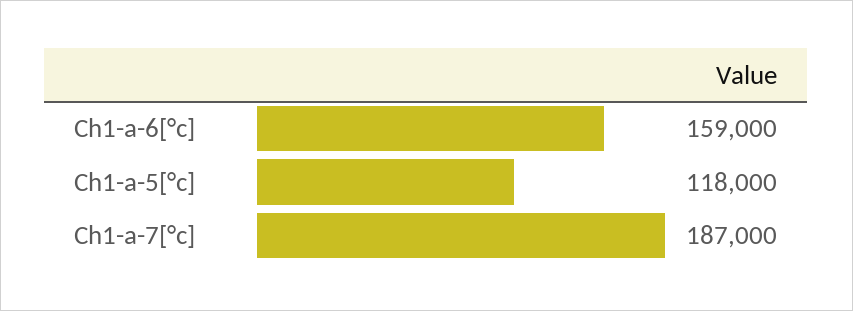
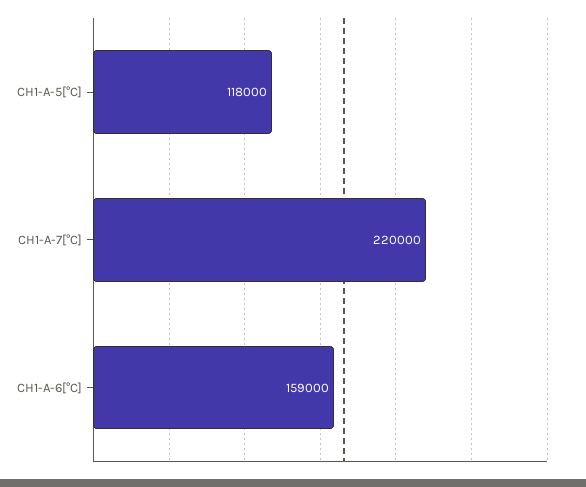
  {
    "Ch1-a-6[°c]": 159000,
    "Ch1-a-5[°c]": 118000,
-   "Ch1-a-7[°c]": 187000
+   "Ch1-a-7[°c]": 220000
  }

